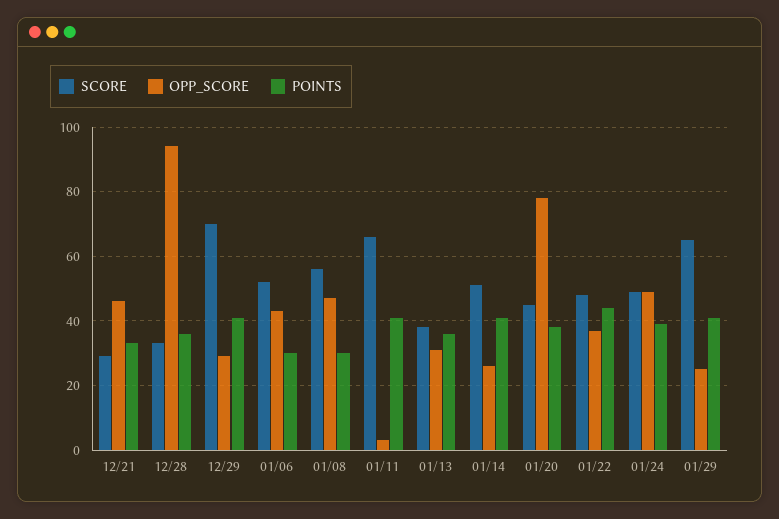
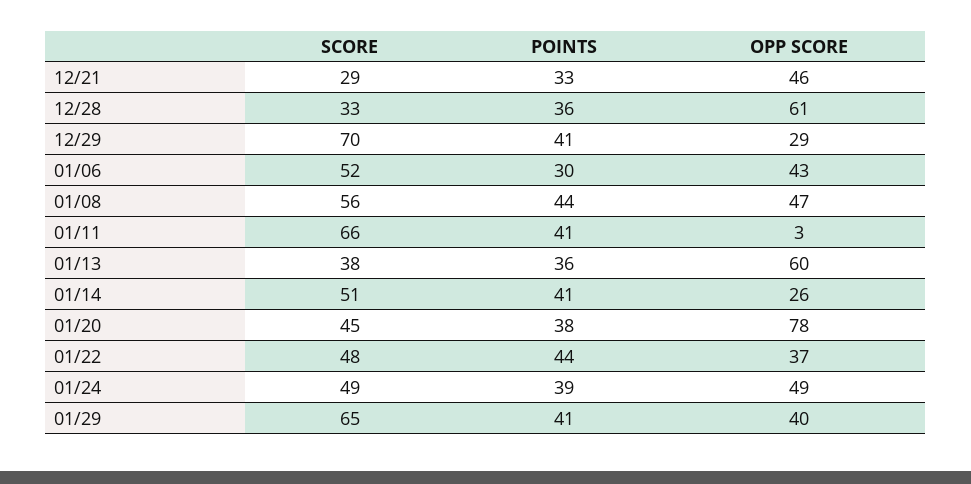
  {
    "SCORE": {
      "12/21": 29,
      "12/28": 33,
      "12/29": 70,
      "01/06": 52,
      "01/08": 56,
      "01/11": 66,
      "01/13": 38,
      "01/14": 51,
      "01/20": 45,
      "01/22": 48,
      "01/24": 49,
      "01/29": 65
    },
    "OPP_SCORE": {
      "12/21": 46,
-     "12/28": 95,
+     "12/28": 61,
      "12/29": 29,
      "01/06": 43,
      "01/08": 47,
      "01/11": 3,
-     "01/13": 30,
+     "01/13": 60,
      "01/14": 26,
      "01/20": 78,
      "01/22": 37,
      "01/24": 49,
-     "01/29": 25
+     "01/29": 40
    },
    "POINTS": {
      "12/21": 33,
      "12/28": 36,
      "12/29": 41,
      "01/06": 30,
-     "01/08": 30,
+     "01/08": 44,
      "01/11": 41,
      "01/13": 36,
      "01/14": 41,
      "01/20": 38,
      "01/22": 44,
      "01/24": 39,
      "01/29": 41
    }
  }

